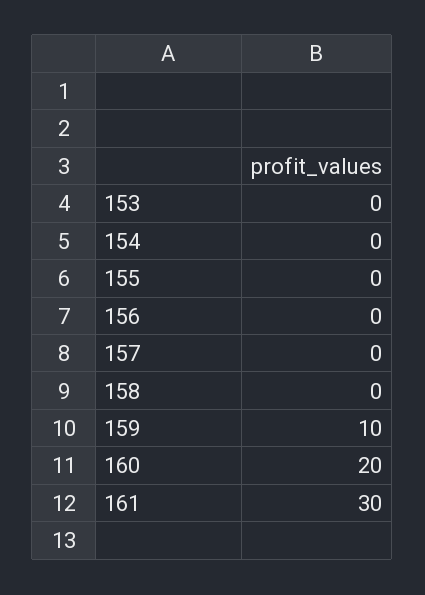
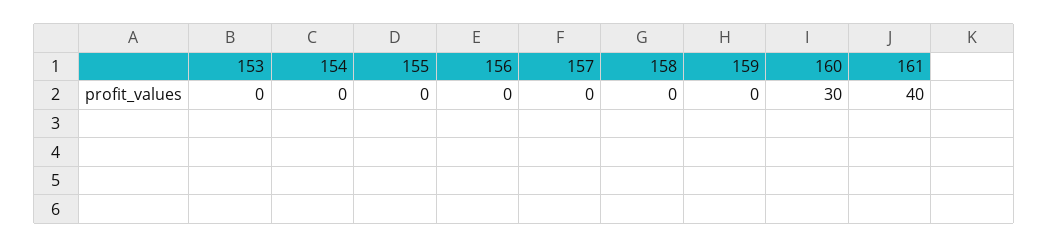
  {
    "153": 0,
    "154": 0,
    "155": 0,
    "156": 0,
    "157": 0,
    "158": 0,
-   "159": 10,
+   "159": 0,
-   "160": 20,
+   "160": 30,
-   "161": 30
+   "161": 40
  }

